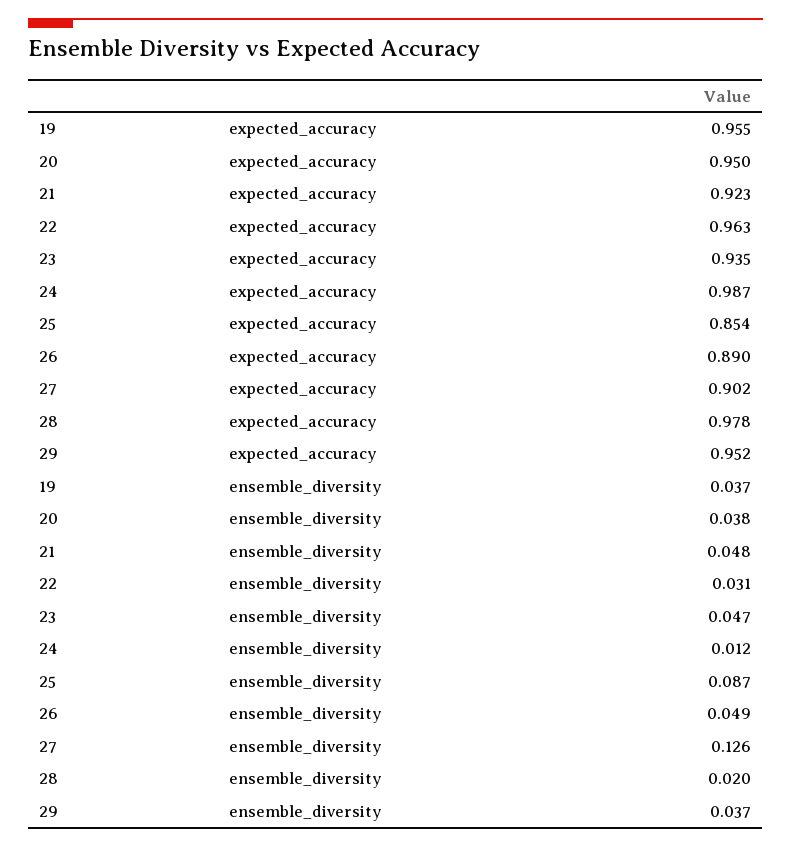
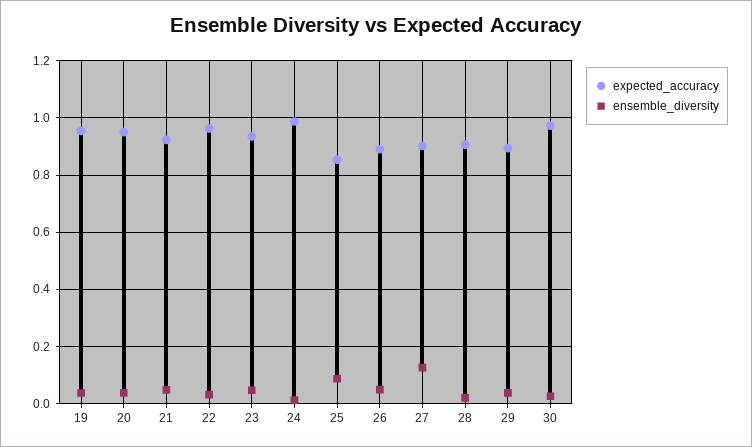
  {
    "expected_accuracy": {
      "19": 0.955,
      "20": 0.95,
      "21": 0.923,
      "22": 0.963,
      "23": 0.935,
      "24": 0.987,
      "25": 0.854,
      "26": 0.89,
      "27": 0.902,
-     "28": 0.978,
+     "28": 0.9,
-     "29": 0.952
+     "29": 0.9,
+     "30": 0.975
    },
    "ensemble_diversity": {
      "19": 0.037,
      "20": 0.038,
      "21": 0.048,
      "22": 0.031,
      "23": 0.047,
      "24": 0.012,
      "25": 0.087,
      "26": 0.049,
      "27": 0.126,
      "28": 0.02,
-     "29": 0.037
+     "29": 0.037,
+     "30": 0.025
    }
  }

